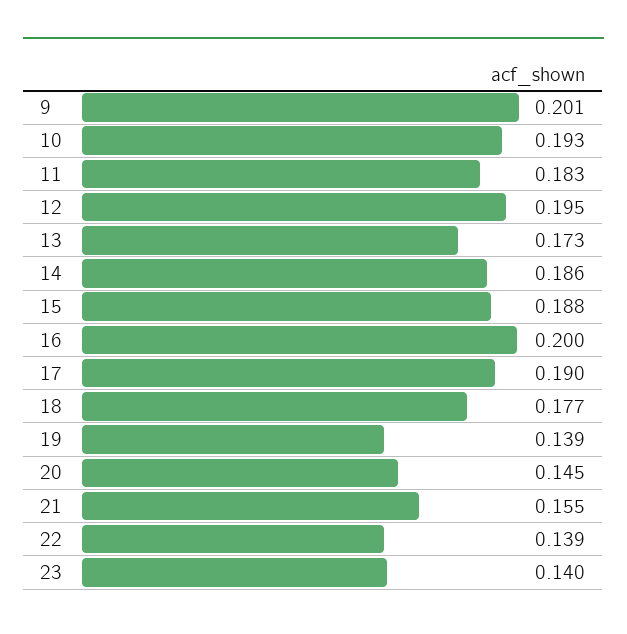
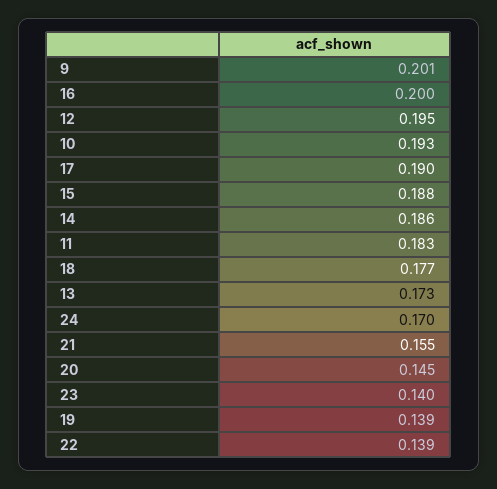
  {
    "9": 0.201,
    "10": 0.193,
    "11": 0.183,
    "12": 0.195,
    "13": 0.173,
    "14": 0.186,
    "15": 0.188,
    "16": 0.2,
    "17": 0.19,
    "18": 0.177,
    "19": 0.139,
    "20": 0.145,
    "21": 0.155,
    "22": 0.139,
-   "23": 0.14
+   "23": 0.14,
+   "24": 0.17
  }

